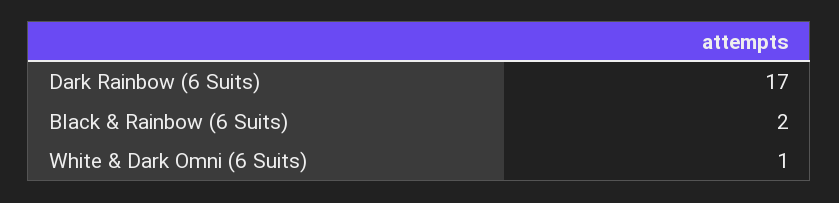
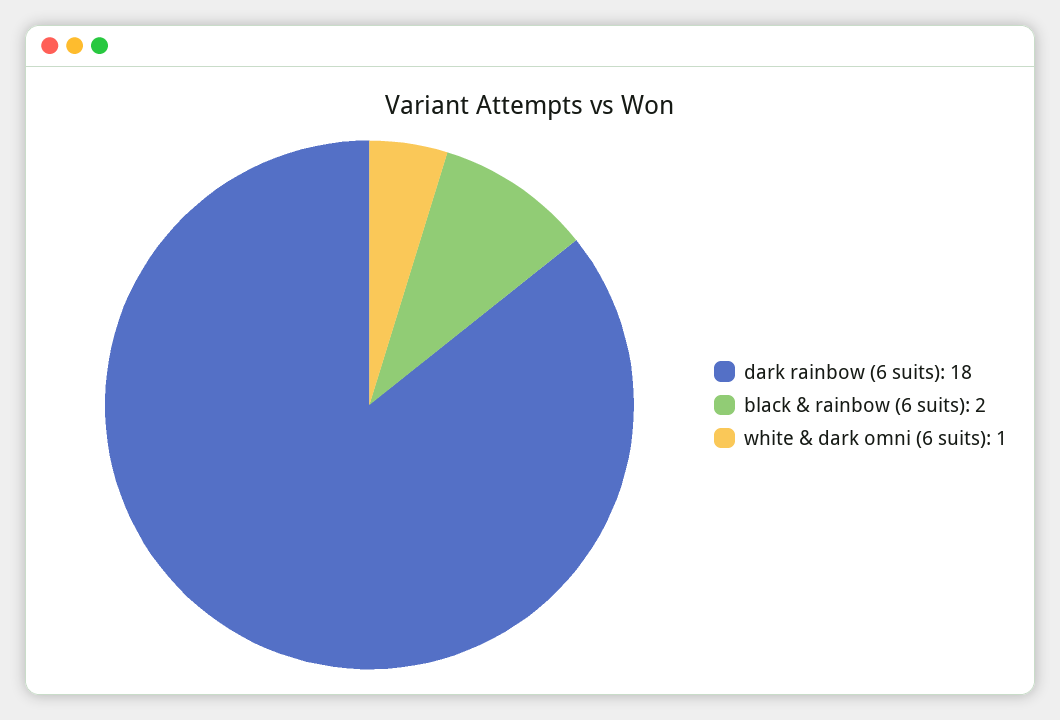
  {
-   "Dark Rainbow (6 Suits)": 17,
+   "Dark Rainbow (6 Suits)": 18,
    "Black & Rainbow (6 Suits)": 2,
    "White & Dark Omni (6 Suits)": 1
  }

